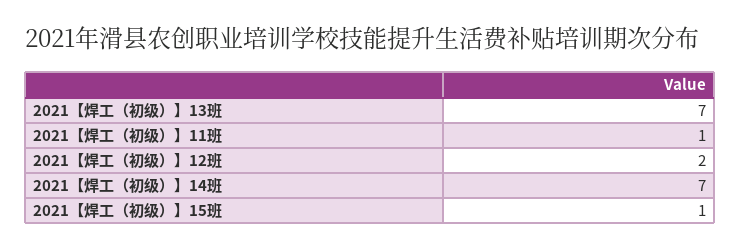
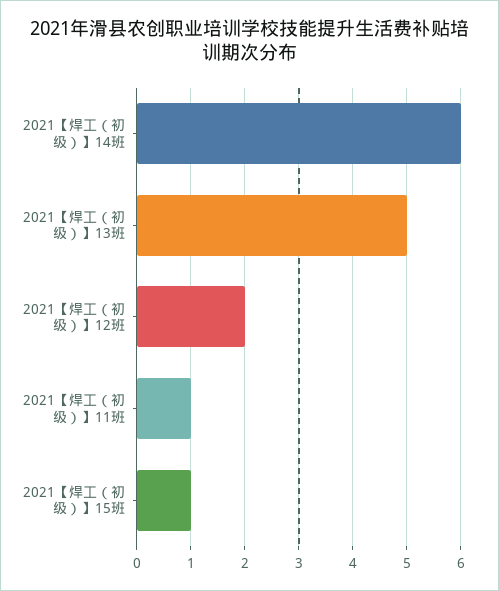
  {
-   "2021【焊工（初级）】13班": 7,
+   "2021【焊工（初级）】13班": 5,
    "2021【焊工（初级）】11班": 1,
    "2021【焊工（初级）】12班": 2,
-   "2021【焊工（初级）】14班": 7,
+   "2021【焊工（初级）】14班": 6,
    "2021【焊工（初级）】15班": 1
  }

